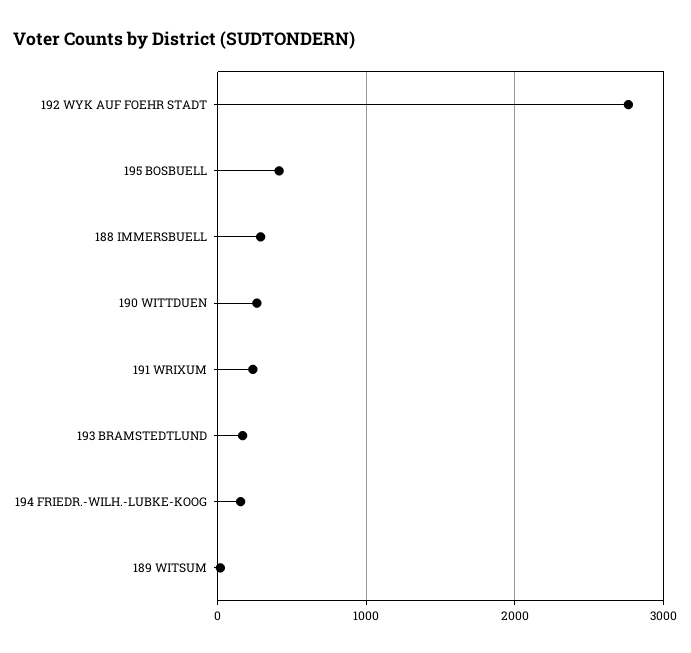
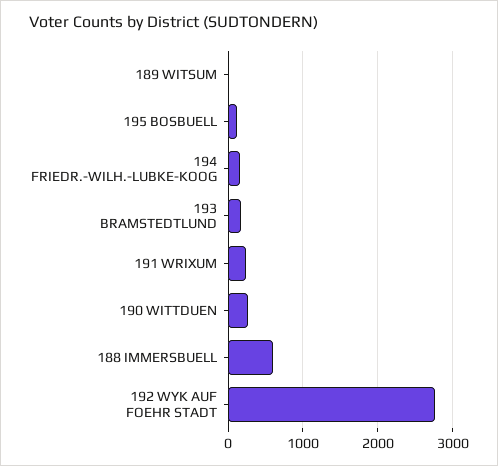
  {
    "192 WYK AUF FOEHR STADT": 2800,
-   "195 BOSBUELL": 400,
+   "195 BOSBUELL": 100,
-   "188 IMMERSBUELL": 300,
+   "188 IMMERSBUELL": 600,
    "190 WITTDUEN": 300,
    "191 WRIXUM": 200,
    "193 BRAMSTEDTLUND": 200,
    "194 FRIEDR.-WILH.-LUBKE-KOOG": 200,
    "189 WITSUM": 0
  }

